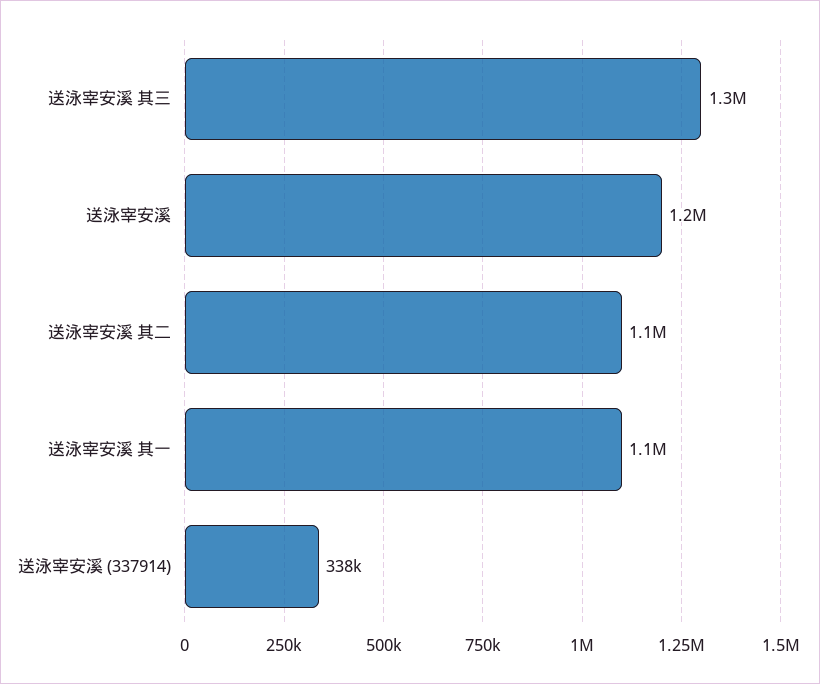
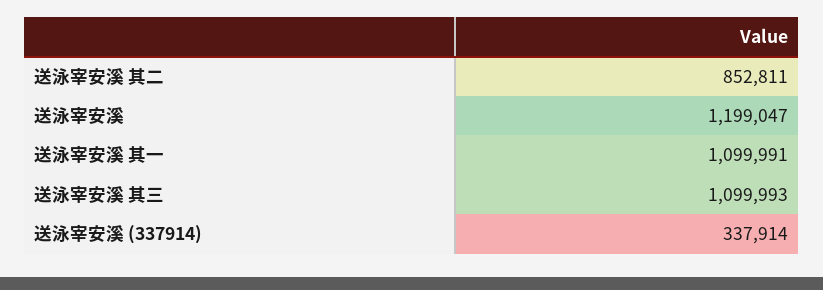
  {
-   "送泳宰安溪 其三": 1300000,
+   "送泳宰安溪 其三": 1099993,
    "送泳宰安溪": 1199047,
-   "送泳宰安溪 其二": 1100000,
+   "送泳宰安溪 其二": 852811,
    "送泳宰安溪 其一": 1099991,
    "送泳宰安溪 (337914)": 337914
  }

